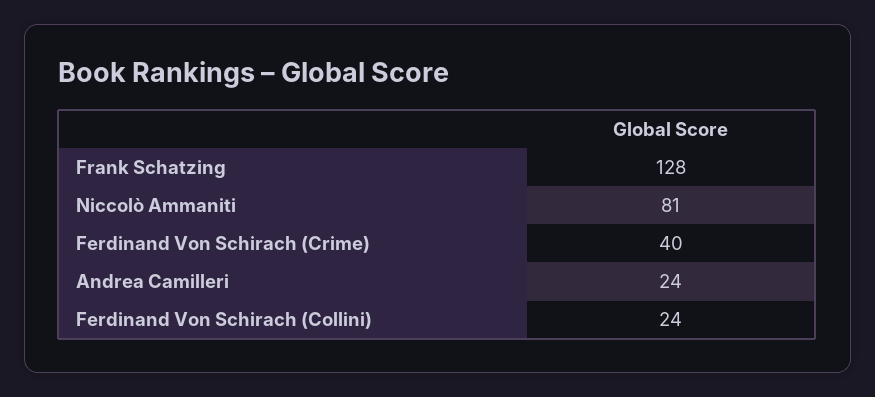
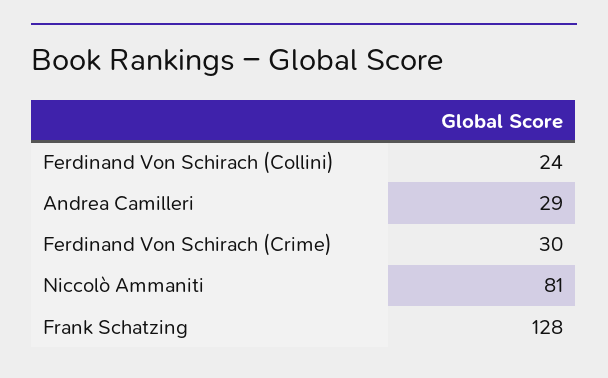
  {
    "Frank Schatzing": 128,
    "Niccolò Ammaniti": 81,
-   "Ferdinand Von Schirach (Crime)": 40,
+   "Ferdinand Von Schirach (Crime)": 30,
-   "Andrea Camilleri": 24,
+   "Andrea Camilleri": 29,
    "Ferdinand Von Schirach (Collini)": 24
  }

